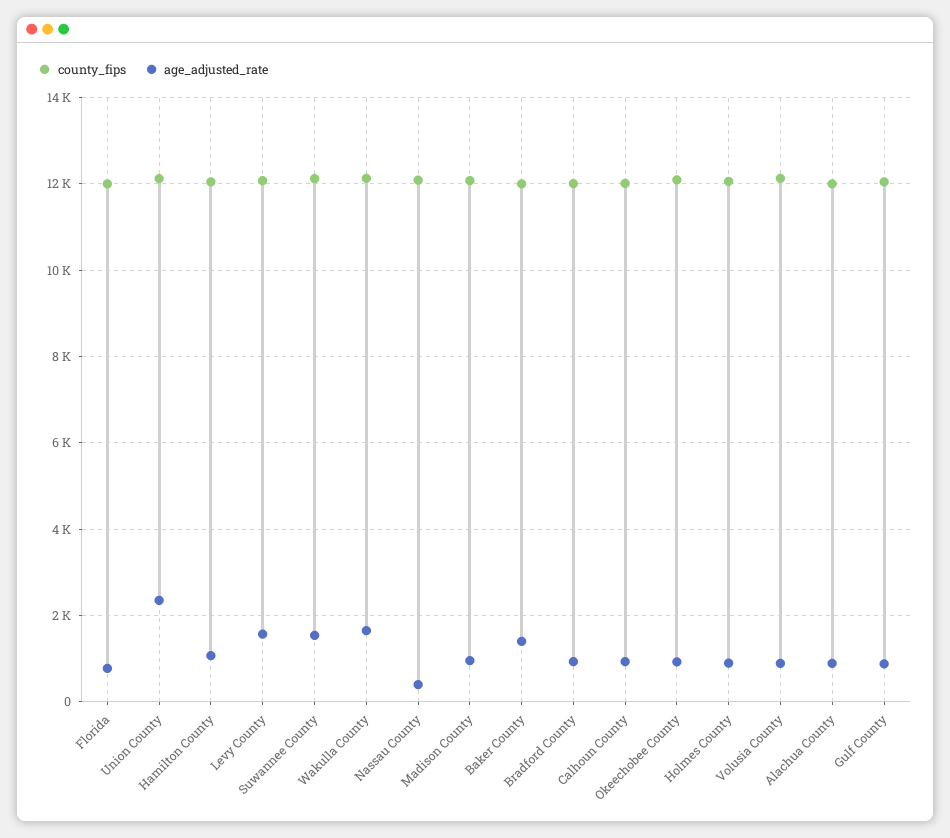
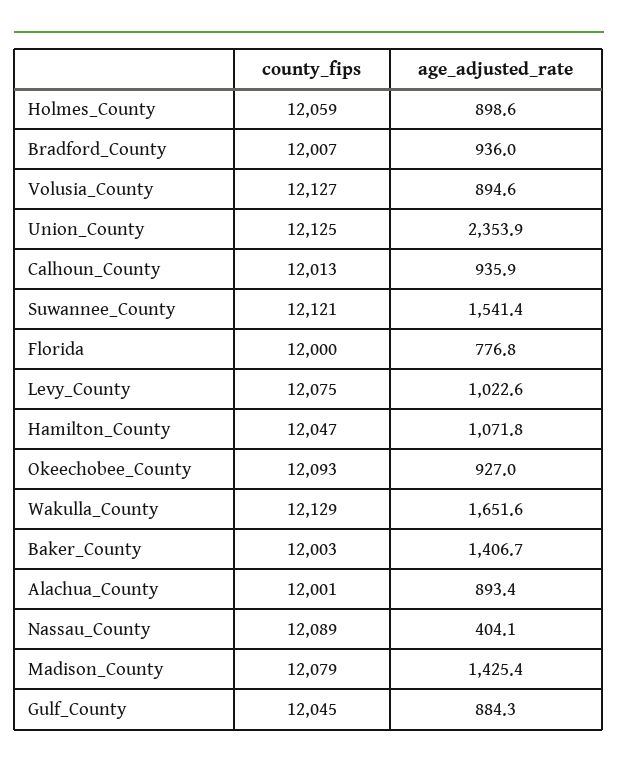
  {
    "county_fips": {
      "Florida": 12000,
      "Union County": 12125,
      "Hamilton County": 12047,
      "Levy County": 12075,
      "Suwannee County": 12121,
      "Wakulla County": 12129,
      "Nassau County": 12089,
      "Madison County": 12079,
      "Baker County": 12003,
      "Bradford County": 12007,
      "Calhoun County": 12013,
      "Okeechobee County": 12093,
      "Holmes County": 12059,
      "Volusia County": 12127,
      "Alachua County": 12001,
      "Gulf County": 12045
    },
    "age_adjusted_rate": {
      "Florida": 776.8,
      "Union County": 2353.9,
      "Hamilton County": 1071.8,
-     "Levy County": 1600,
+     "Levy County": 1022.6,
      "Suwannee County": 1541.4,
      "Wakulla County": 1651.6,
      "Nassau County": 404.1,
-     "Madison County": 1000,
+     "Madison County": 1425.4,
      "Baker County": 1406.7,
      "Bradford County": 936,
      "Calhoun County": 935.9,
      "Okeechobee County": 927,
      "Holmes County": 898.6,
      "Volusia County": 894.6,
      "Alachua County": 893.4,
      "Gulf County": 884.3
    }
  }

